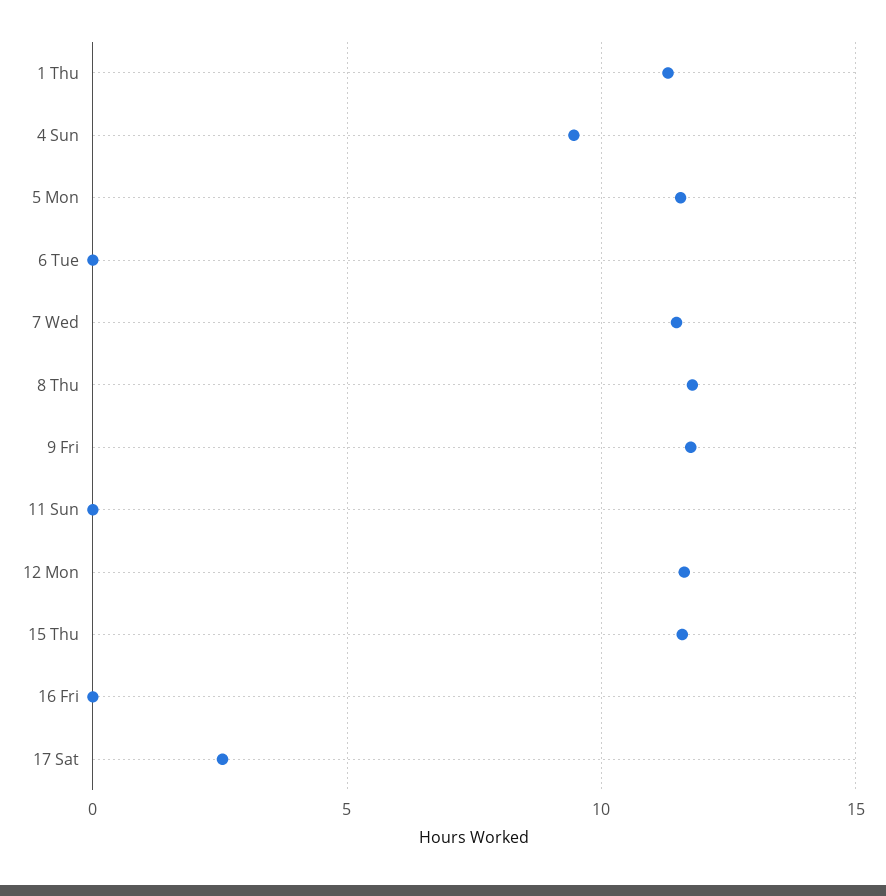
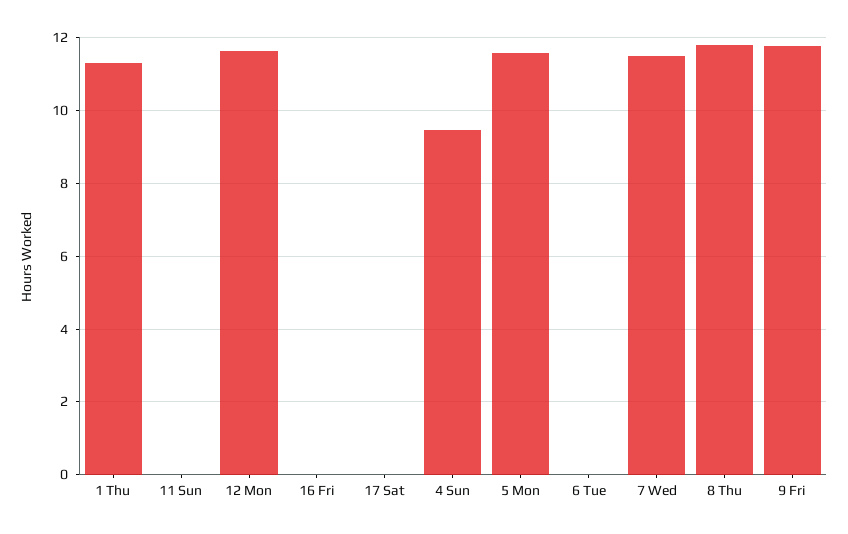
  {
    "1 Thu": 11.4,
    "4 Sun": 9.4,
    "5 Mon": 11.6,
    "6 Tue": 0,
    "7 Wed": 11.4,
    "8 Thu": 11.8,
    "9 Fri": 11.8,
    "11 Sun": 0,
    "12 Mon": 11.6,
-   "15 Thu": 11.5,
    "16 Fri": 0,
-   "17 Sat": 2.5
+   "17 Sat": 0
  }

